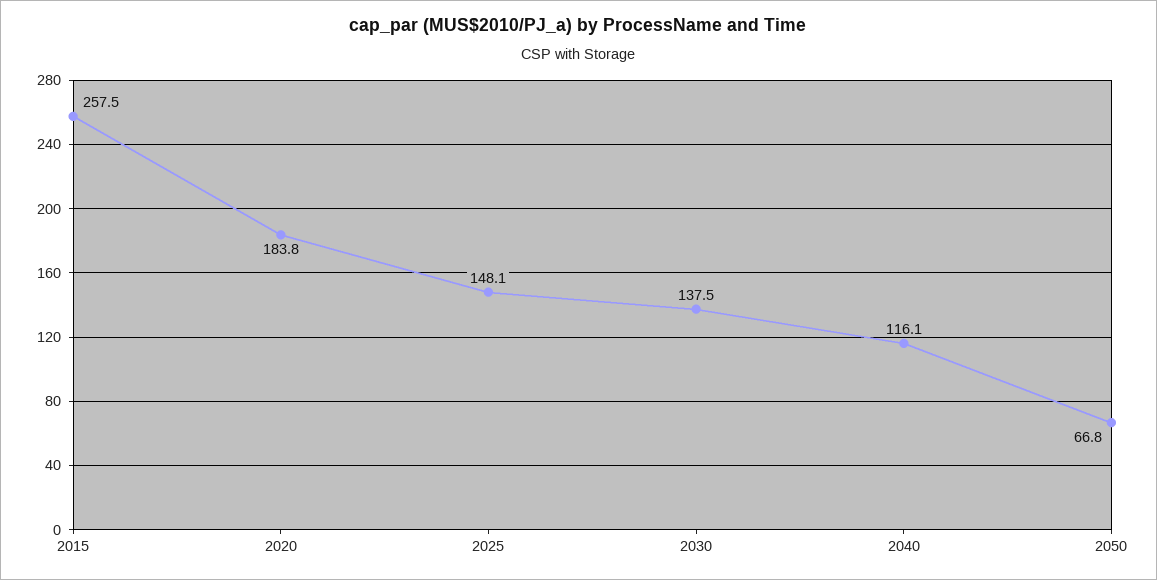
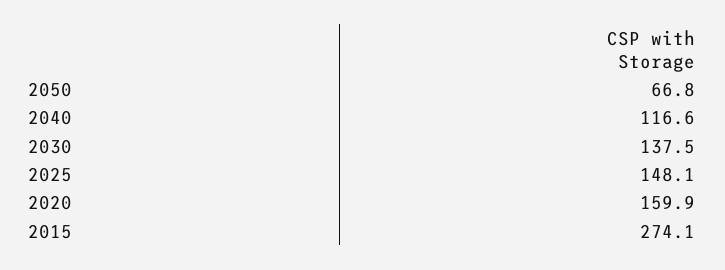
  {
-   "2015": 257.5,
+   "2015": 274.1,
-   "2020": 183.8,
+   "2020": 159.9,
    "2025": 148.1,
    "2030": 137.5,
-   "2040": 116.1,
+   "2040": 116.6,
    "2050": 66.8
  }

